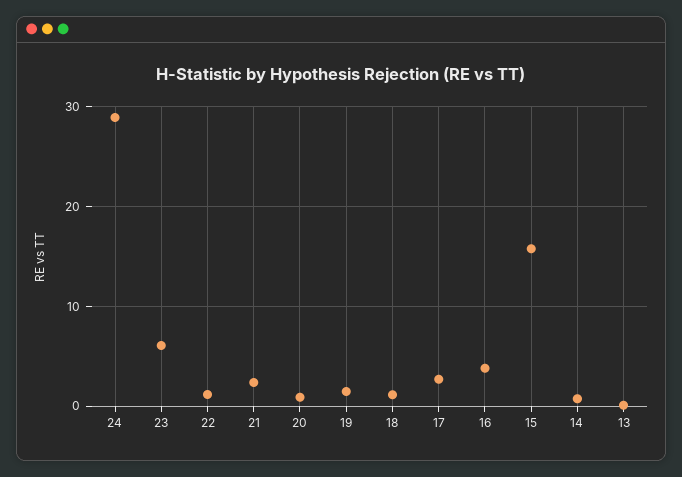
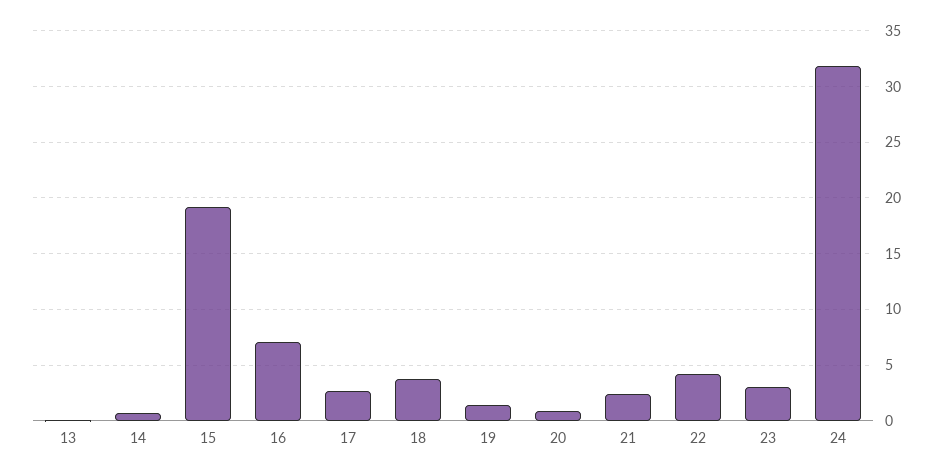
  {
-   "24": 29,
+   "24": 32,
-   "23": 6,
+   "23": 3,
-   "22": 1,
+   "22": 4,
    "21": 2,
    "20": 1,
    "19": 1,
-   "18": 1,
+   "18": 4,
    "17": 3,
-   "16": 4,
+   "16": 7,
-   "15": 16,
+   "15": 19,
    "14": 1,
    "13": 0
  }

